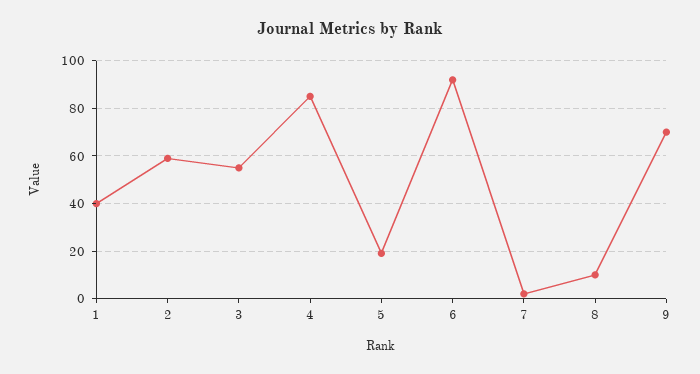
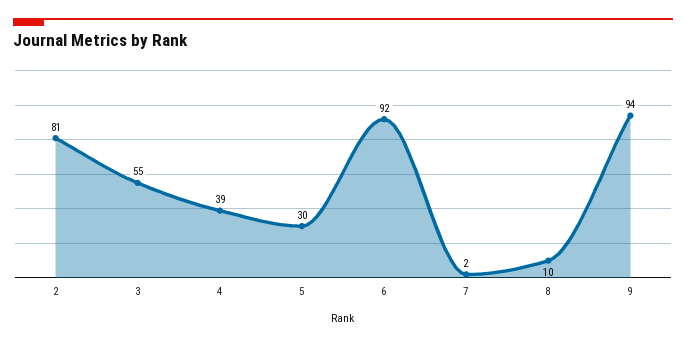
  {
-   "1": 40,
-   "2": 60,
+   "2": 81,
    "3": 55,
-   "4": 85,
+   "4": 39,
-   "5": 20,
+   "5": 30,
    "6": 92,
    "7": 2,
    "8": 10,
-   "9": 70
+   "9": 94
  }

